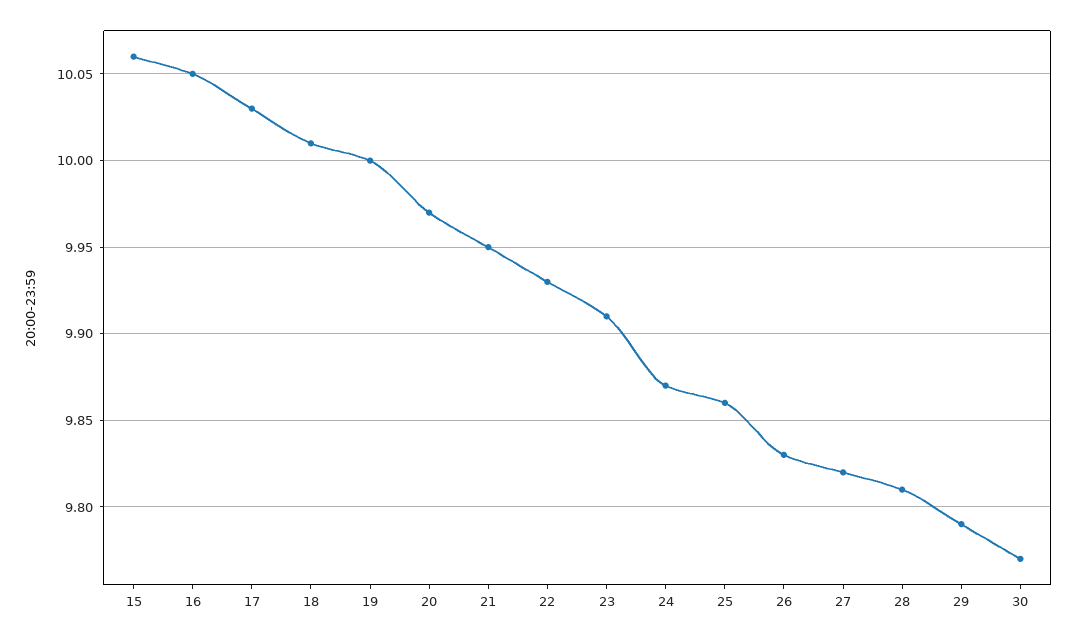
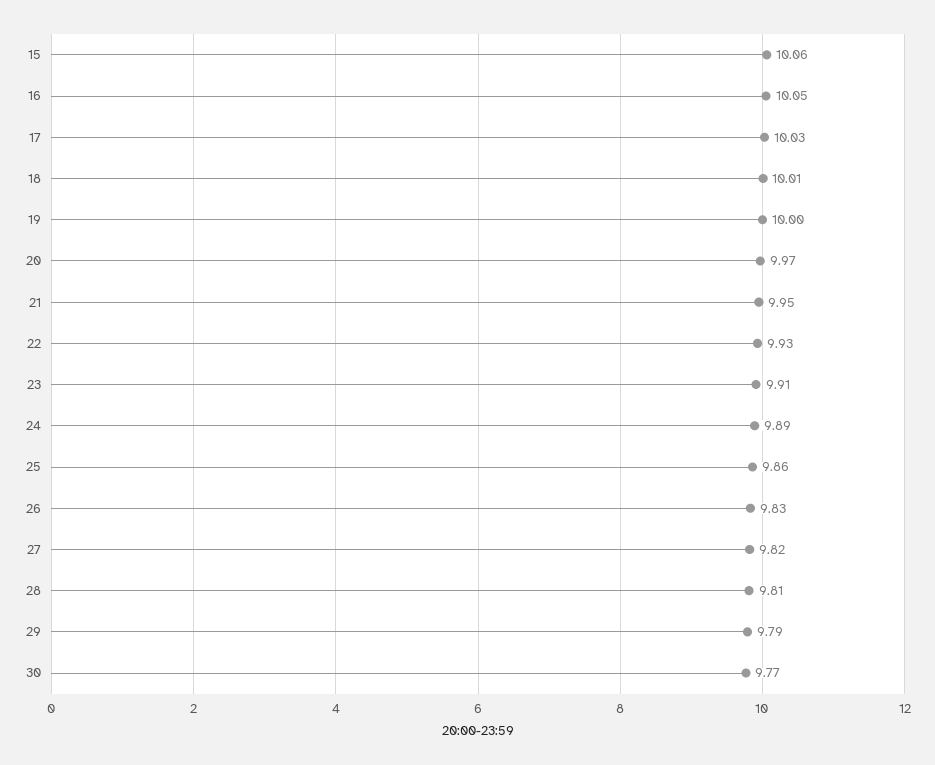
  {
    "15": 10.06,
    "16": 10.05,
    "17": 10.03,
    "18": 10.01,
    "19": 10,
    "20": 9.97,
    "21": 9.95,
    "22": 9.93,
    "23": 9.91,
-   "24": 9.87,
+   "24": 9.89,
    "25": 9.86,
    "26": 9.83,
    "27": 9.82,
    "28": 9.81,
    "29": 9.79,
    "30": 9.77
  }

